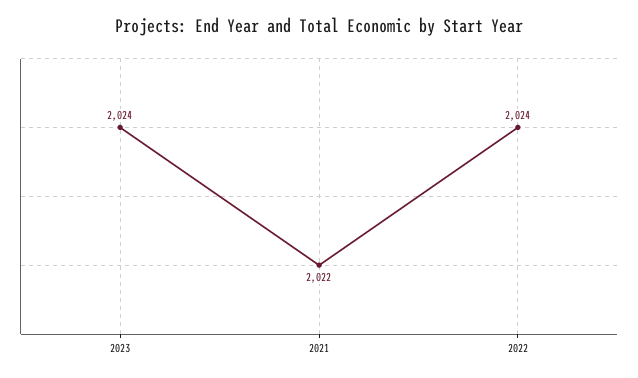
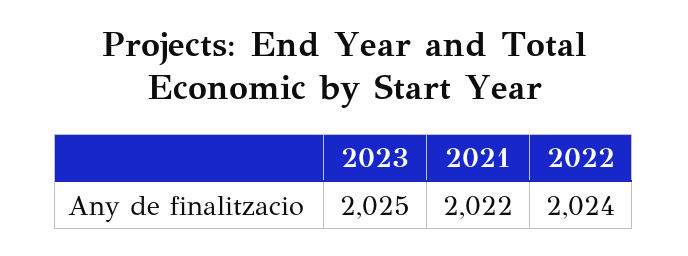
  {
-   "2023": 2024,
+   "2023": 2025,
    "2021": 2022,
    "2022": 2024
  }

